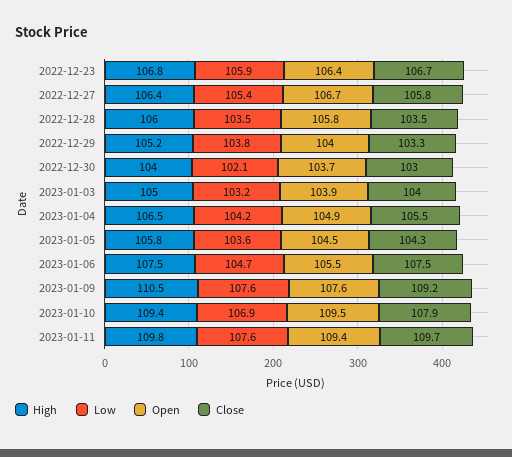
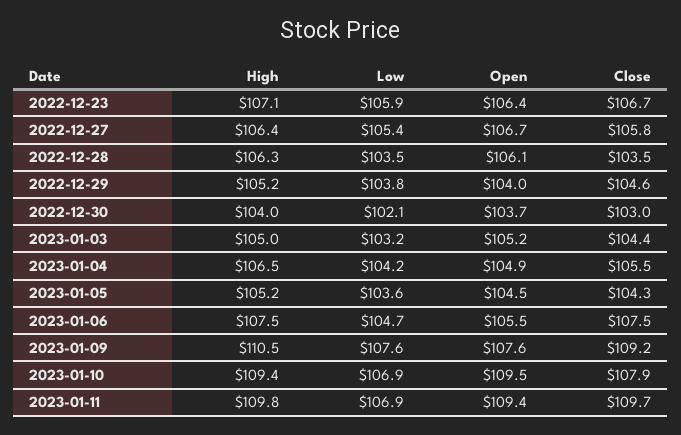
  {
    "High": {
-     "2022-12-23": 106.8,
+     "2022-12-23": 107.1,
      "2022-12-27": 106.4,
-     "2022-12-28": 106,
+     "2022-12-28": 106.3,
      "2022-12-29": 105.2,
      "2022-12-30": 104,
      "2023-01-03": 105,
      "2023-01-04": 106.5,
-     "2023-01-05": 105.8,
+     "2023-01-05": 105.2,
      "2023-01-06": 107.5,
      "2023-01-09": 110.5,
      "2023-01-10": 109.4,
      "2023-01-11": 109.8
    },
    "Low": {
      "2022-12-23": 105.9,
      "2022-12-27": 105.4,
      "2022-12-28": 103.5,
      "2022-12-29": 103.8,
      "2022-12-30": 102.1,
      "2023-01-03": 103.2,
      "2023-01-04": 104.2,
      "2023-01-05": 103.6,
      "2023-01-06": 104.7,
      "2023-01-09": 107.6,
      "2023-01-10": 106.9,
-     "2023-01-11": 107.6
+     "2023-01-11": 106.9
    },
    "Open": {
      "2022-12-23": 106.4,
      "2022-12-27": 106.7,
-     "2022-12-28": 105.8,
+     "2022-12-28": 106.1,
      "2022-12-29": 104,
      "2022-12-30": 103.7,
-     "2023-01-03": 103.9,
+     "2023-01-03": 105.2,
      "2023-01-04": 104.9,
      "2023-01-05": 104.5,
      "2023-01-06": 105.5,
      "2023-01-09": 107.6,
      "2023-01-10": 109.5,
      "2023-01-11": 109.4
    },
    "Close": {
      "2022-12-23": 106.7,
      "2022-12-27": 105.8,
      "2022-12-28": 103.5,
-     "2022-12-29": 103.3,
+     "2022-12-29": 104.6,
      "2022-12-30": 103,
-     "2023-01-03": 104,
+     "2023-01-03": 104.4,
      "2023-01-04": 105.5,
      "2023-01-05": 104.3,
      "2023-01-06": 107.5,
      "2023-01-09": 109.2,
      "2023-01-10": 107.9,
      "2023-01-11": 109.7
    }
  }

